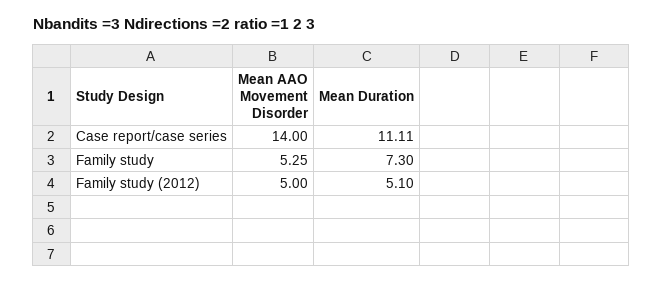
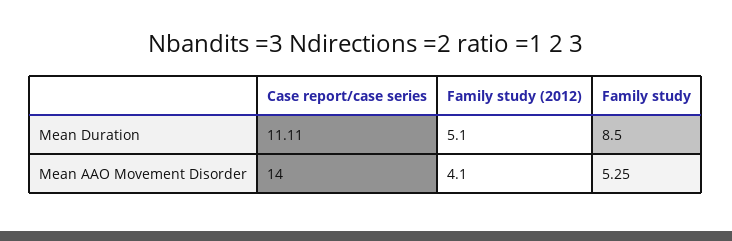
  {
    "Mean AAO Movement Disorder": {
      "Case report/case series": 14,
      "Family study": 5.25,
-     "Family study (2012)": 5
+     "Family study (2012)": 4.1
    },
    "Mean Duration": {
      "Case report/case series": 11.11,
-     "Family study": 7.3,
+     "Family study": 8.5,
      "Family study (2012)": 5.1
    }
  }

